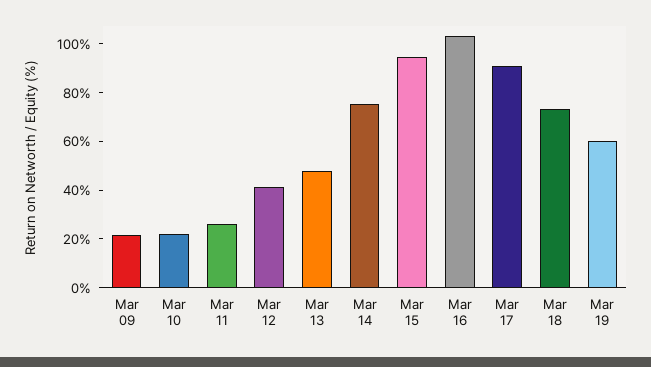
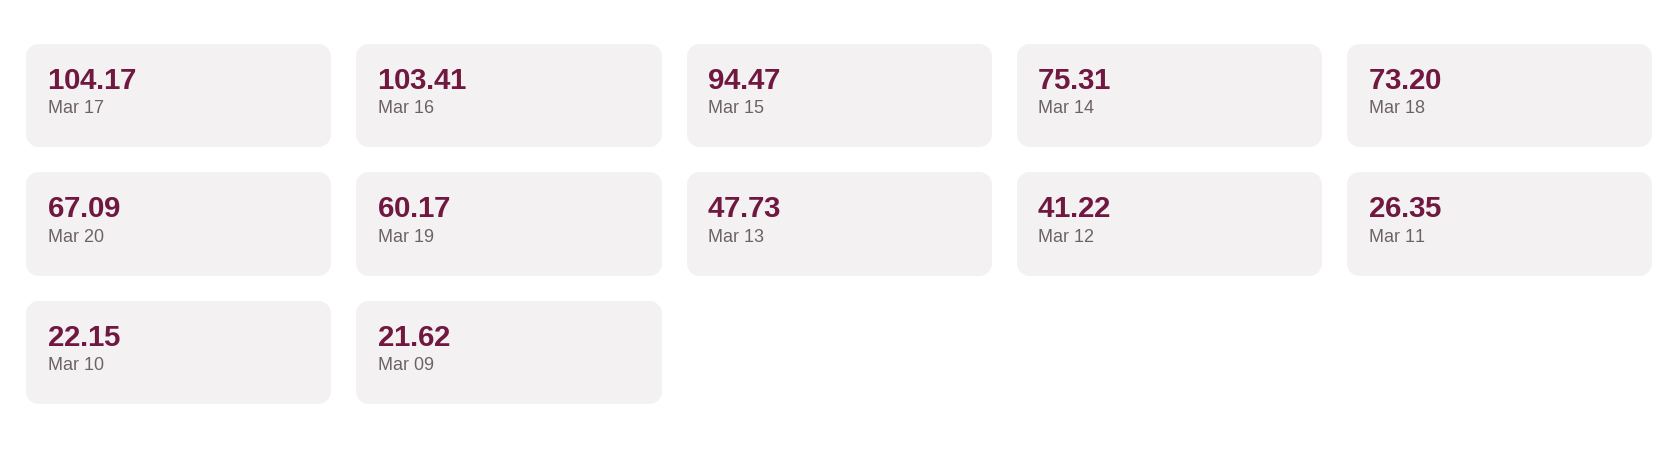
  {
    "Mar 09": 21.62,
    "Mar 10": 22.15,
    "Mar 11": 26.35,
    "Mar 12": 41.22,
    "Mar 13": 47.73,
    "Mar 14": 75.31,
    "Mar 15": 94.47,
    "Mar 16": 103.41,
-   "Mar 17": 90,
+   "Mar 17": 104.17,
    "Mar 18": 73.2,
-   "Mar 19": 60.17
+   "Mar 19": 60.17,
+   "Mar 20": 67.09
  }

